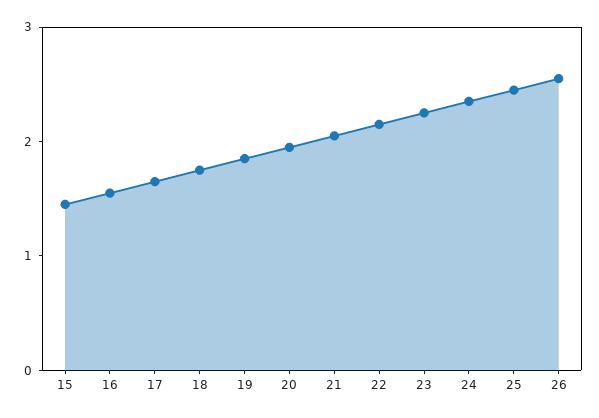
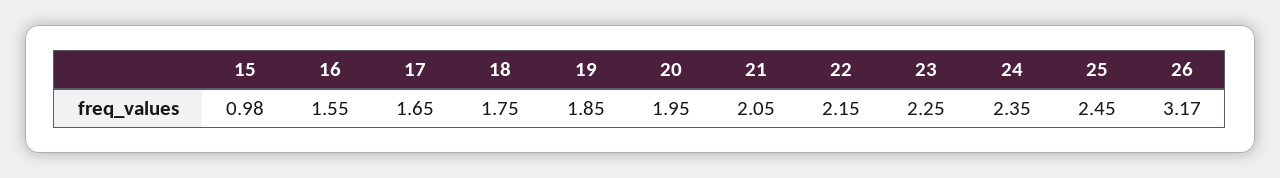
  {
-   "15": 1.4,
+   "15": 0.98,
    "16": 1.55,
    "17": 1.65,
    "18": 1.75,
    "19": 1.85,
    "20": 1.95,
    "21": 2.05,
    "22": 2.15,
    "23": 2.25,
    "24": 2.35,
    "25": 2.45,
-   "26": 2.6
+   "26": 3.17
  }

